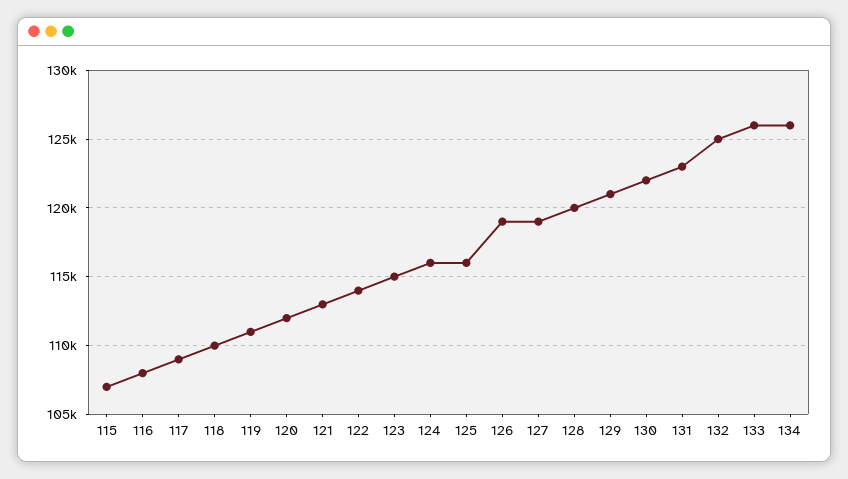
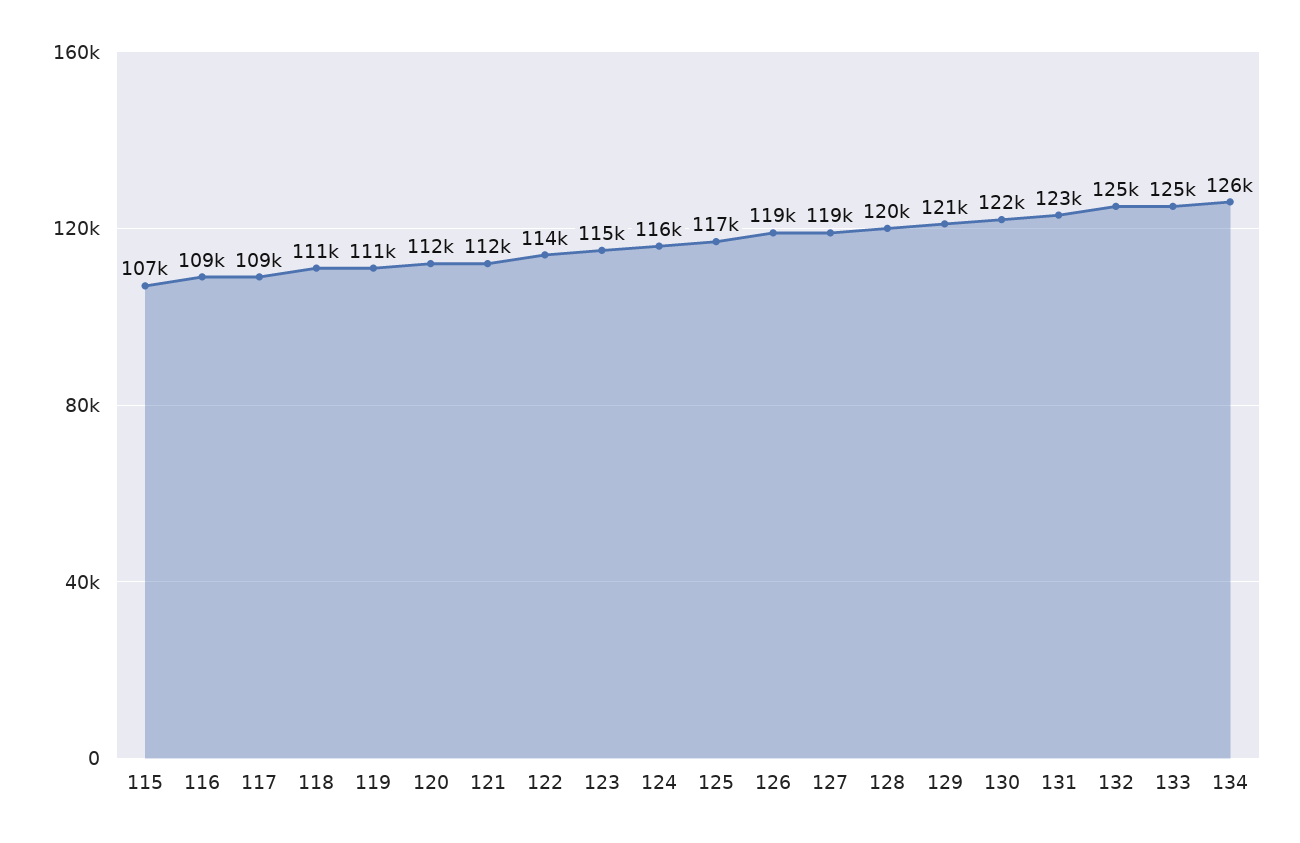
  {
    "115": 107000,
-   "116": 108000,
+   "116": 109000,
    "117": 109000,
-   "118": 110000,
+   "118": 111000,
    "119": 111000,
    "120": 112000,
-   "121": 113000,
+   "121": 112000,
    "122": 114000,
    "123": 115000,
    "124": 116000,
-   "125": 116000,
+   "125": 117000,
    "126": 119000,
    "127": 119000,
    "128": 120000,
    "129": 121000,
    "130": 122000,
    "131": 123000,
    "132": 125000,
-   "133": 126000,
+   "133": 125000,
    "134": 126000
  }

